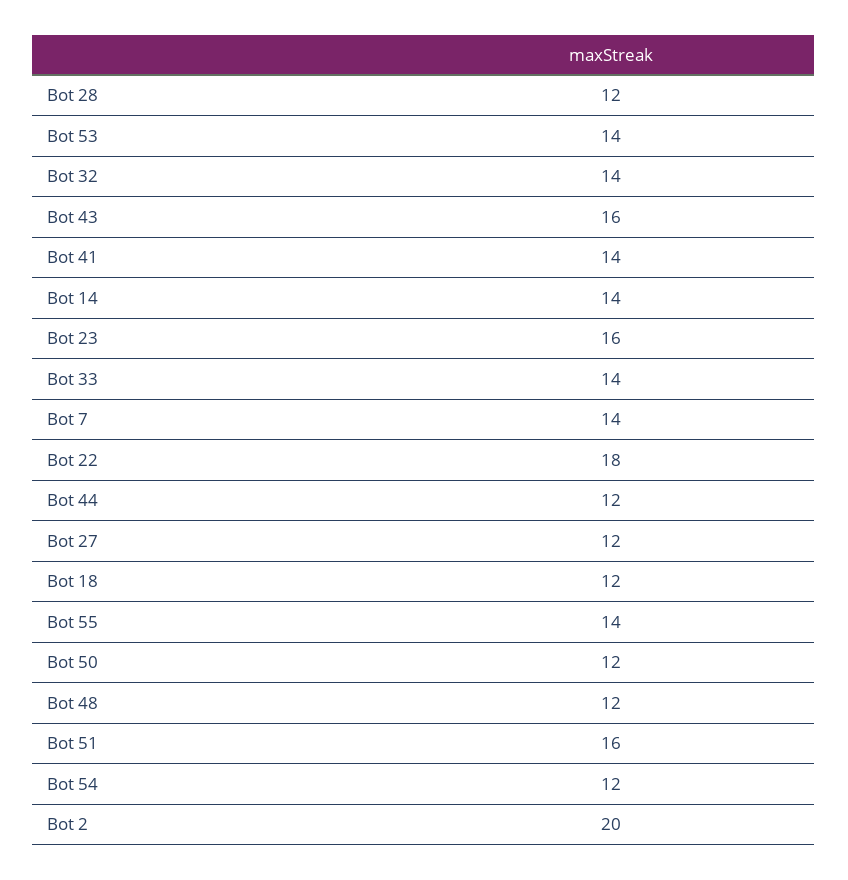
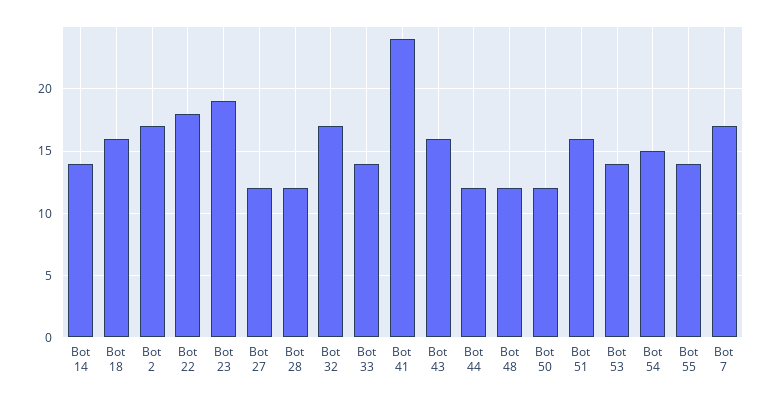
  {
    "Bot 28": 12,
    "Bot 53": 14,
-   "Bot 32": 14,
+   "Bot 32": 17,
    "Bot 43": 16,
-   "Bot 41": 14,
+   "Bot 41": 24,
    "Bot 14": 14,
-   "Bot 23": 16,
+   "Bot 23": 19,
    "Bot 33": 14,
-   "Bot 7": 14,
+   "Bot 7": 17,
    "Bot 22": 18,
    "Bot 44": 12,
    "Bot 27": 12,
-   "Bot 18": 12,
+   "Bot 18": 16,
    "Bot 55": 14,
    "Bot 50": 12,
    "Bot 48": 12,
    "Bot 51": 16,
-   "Bot 54": 12,
+   "Bot 54": 15,
-   "Bot 2": 20
+   "Bot 2": 17
  }

